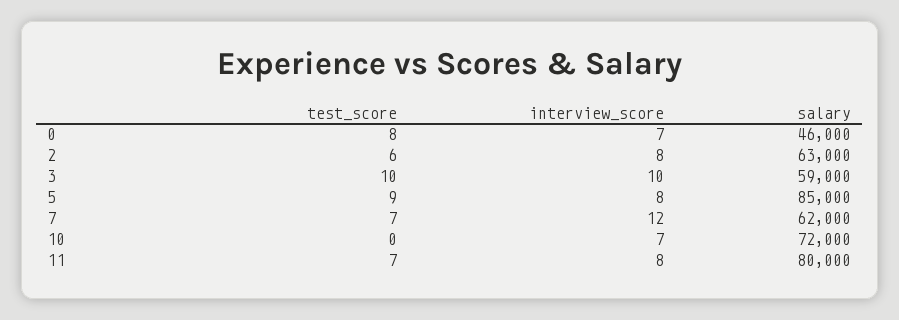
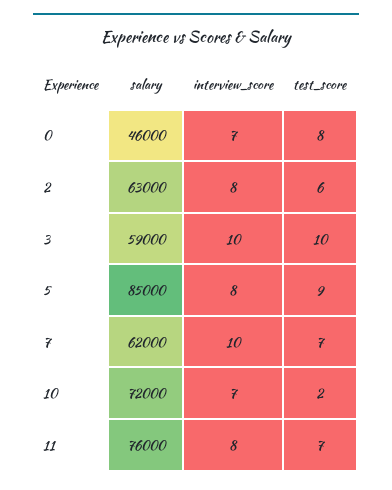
  {
    "test_score": {
      "0": 8,
      "2": 6,
      "3": 10,
      "5": 9,
      "7": 7,
-     "10": 0,
+     "10": 2,
      "11": 7
    },
    "interview_score": {
      "0": 7,
      "2": 8,
      "3": 10,
      "5": 8,
-     "7": 12,
+     "7": 10,
      "10": 7,
      "11": 8
    },
    "salary": {
      "0": 46000,
      "2": 63000,
      "3": 59000,
      "5": 85000,
      "7": 62000,
      "10": 72000,
-     "11": 80000
+     "11": 76000
    }
  }

